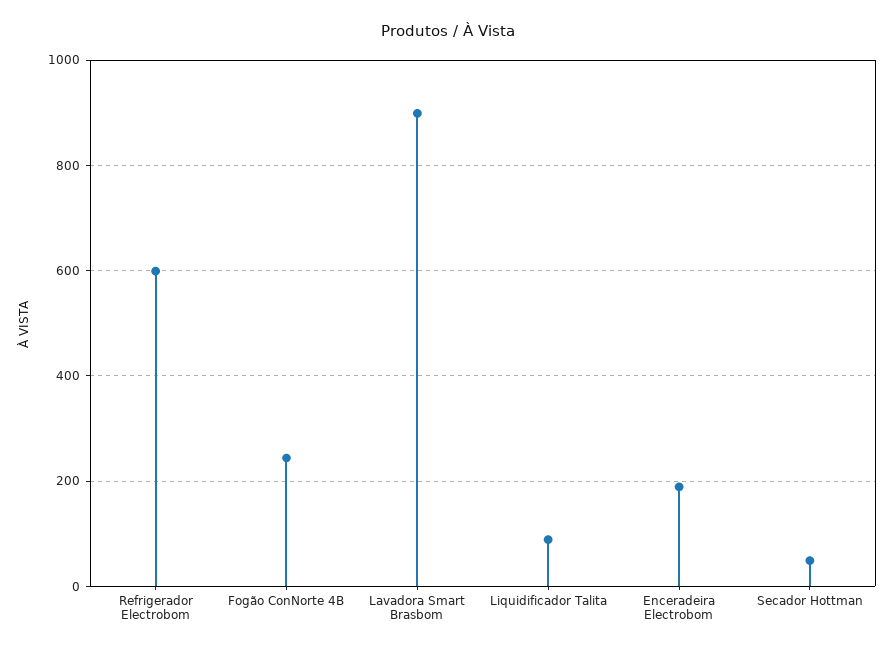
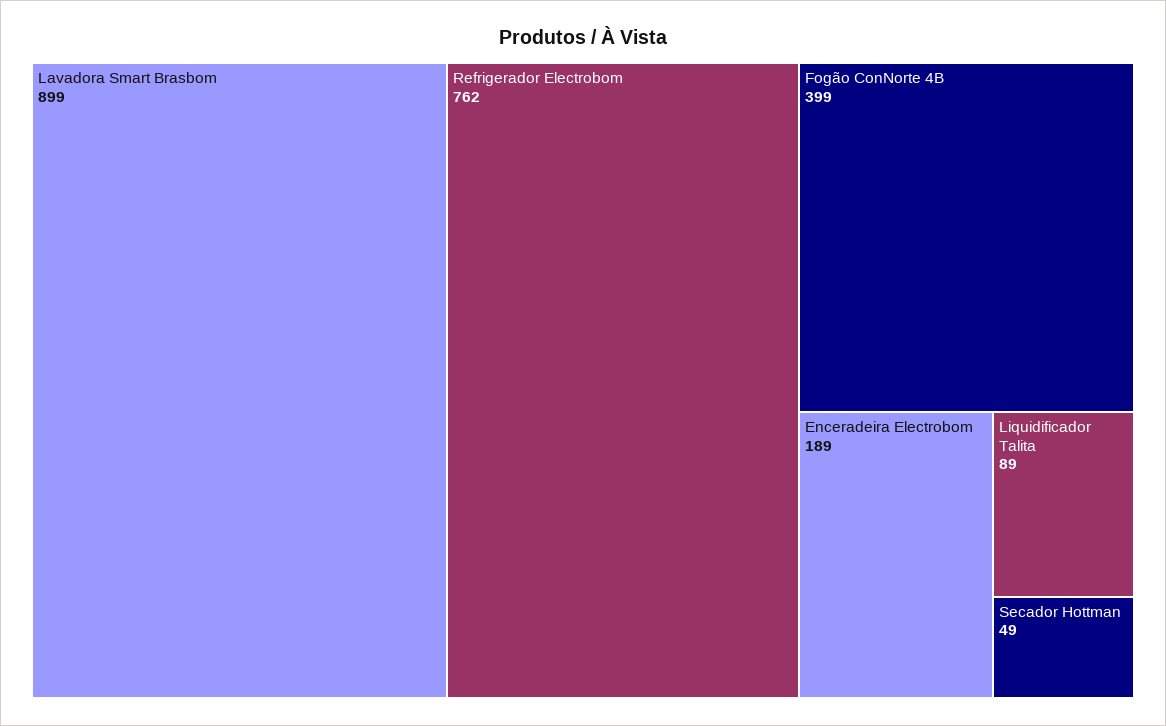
  {
-   "Refrigerador Electrobom": 600,
+   "Refrigerador Electrobom": 762,
-   "Fogão ConNorte 4B": 240,
+   "Fogão ConNorte 4B": 399,
    "Lavadora Smart Brasbom": 899,
    "Liquidificador Talita": 89,
    "Enceradeira Electrobom": 189,
    "Secador Hottman": 49
  }

